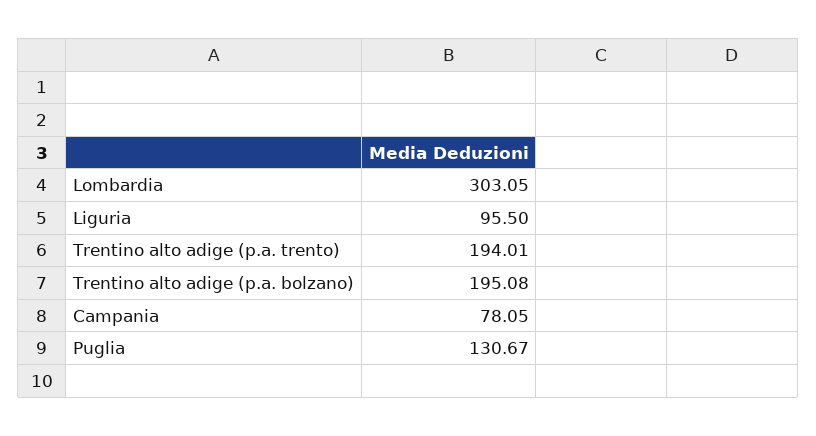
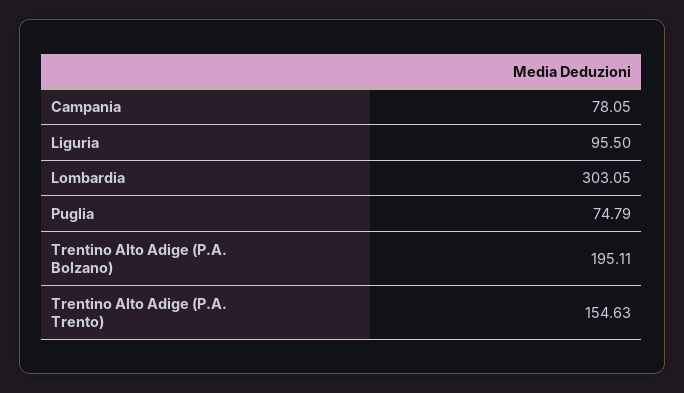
  {
    "Lombardia": 303.05,
    "Liguria": 95.5,
-   "Trentino alto adige (p.a. trento)": 194.01,
+   "Trentino alto adige (p.a. trento)": 154.63,
-   "Trentino alto adige (p.a. bolzano)": 195.08,
+   "Trentino alto adige (p.a. bolzano)": 195.11,
    "Campania": 78.05,
-   "Puglia": 130.67
+   "Puglia": 74.79
  }

